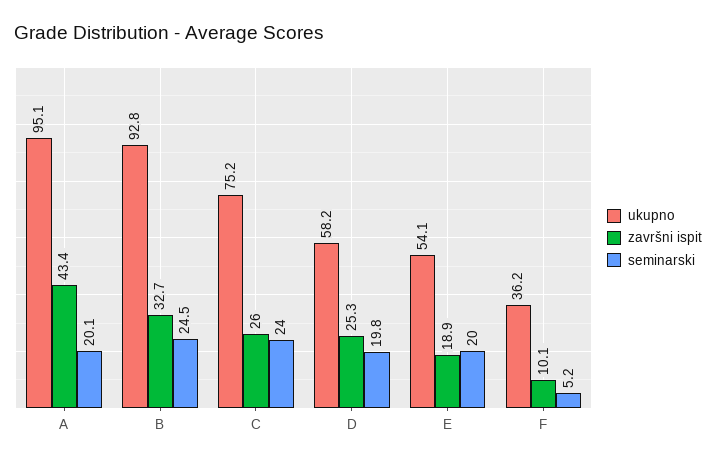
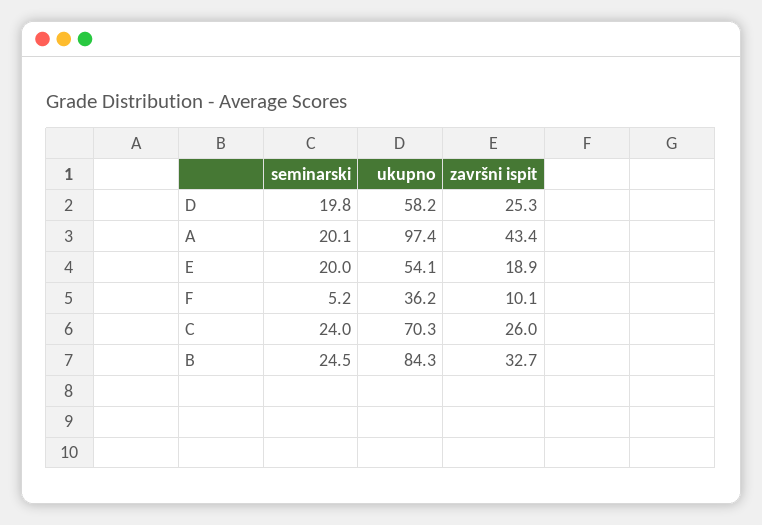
  {
    "ukupno": {
-     "A": 95.1,
+     "A": 97.4,
-     "B": 92.8,
+     "B": 84.3,
-     "C": 75.2,
+     "C": 70.3,
      "D": 58.2,
      "E": 54.1,
      "F": 36.2
    },
    "završni ispit": {
      "A": 43.4,
      "B": 32.7,
      "C": 26,
      "D": 25.3,
      "E": 18.9,
      "F": 10.1
    },
    "seminarski": {
      "A": 20.1,
      "B": 24.5,
      "C": 24,
      "D": 19.8,
      "E": 20,
      "F": 5.2
    }
  }

